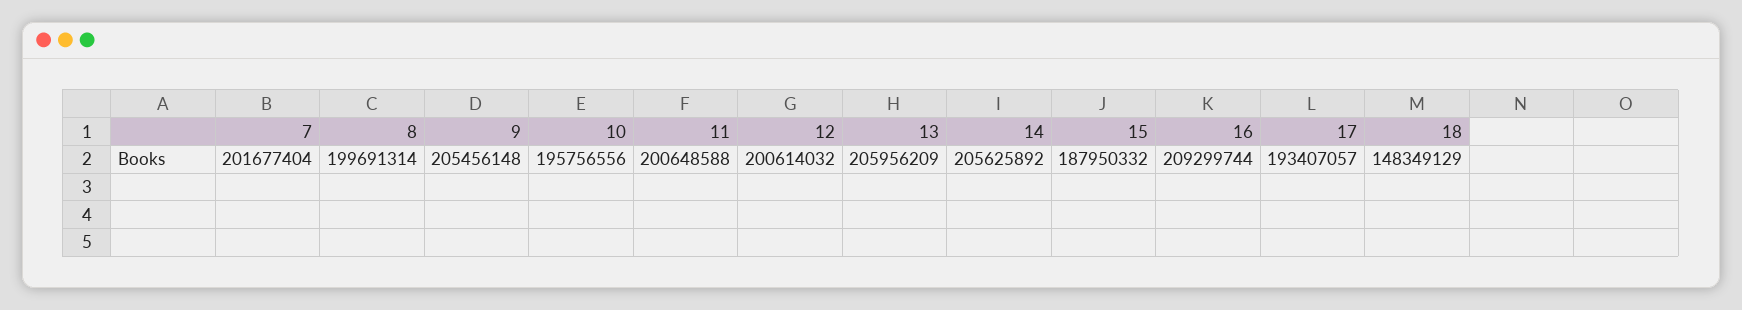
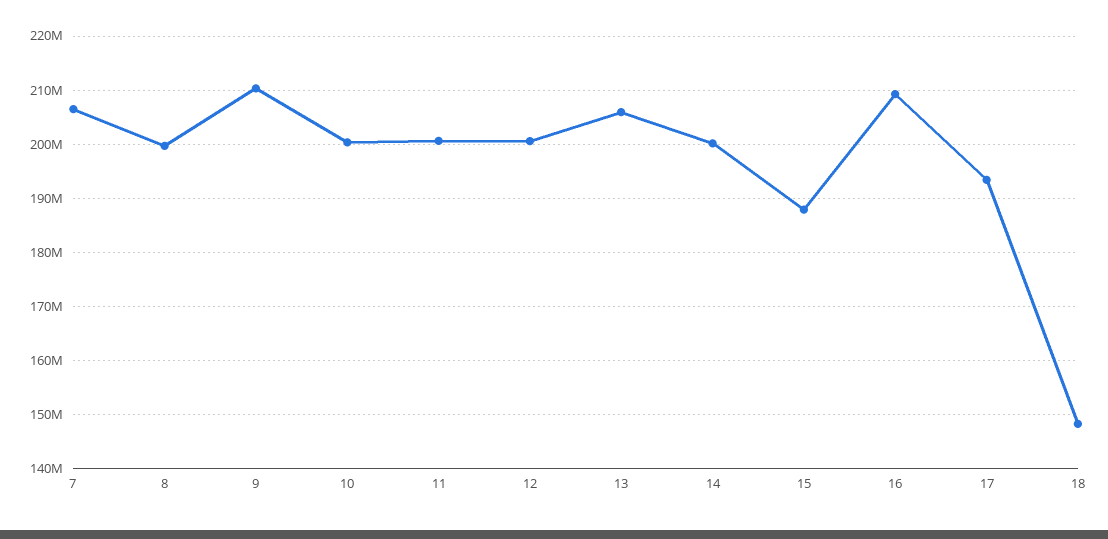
  {
-   "7": 201677404,
+   "7": 206000000,
    "8": 199691314,
-   "9": 205456148,
+   "9": 210000000,
-   "10": 195756556,
+   "10": 200000000,
    "11": 200648588,
    "12": 200614032,
    "13": 205956209,
-   "14": 205625892,
+   "14": 200000000,
    "15": 187950332,
    "16": 209299744,
    "17": 193407057,
    "18": 148349129
  }

